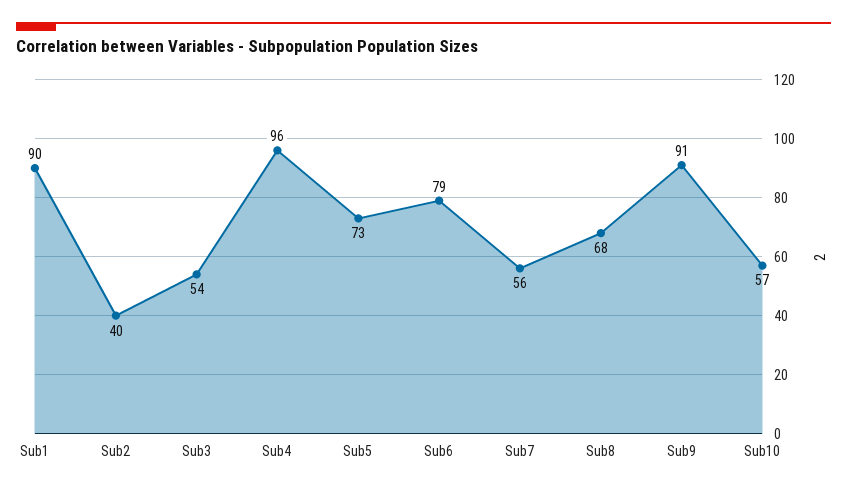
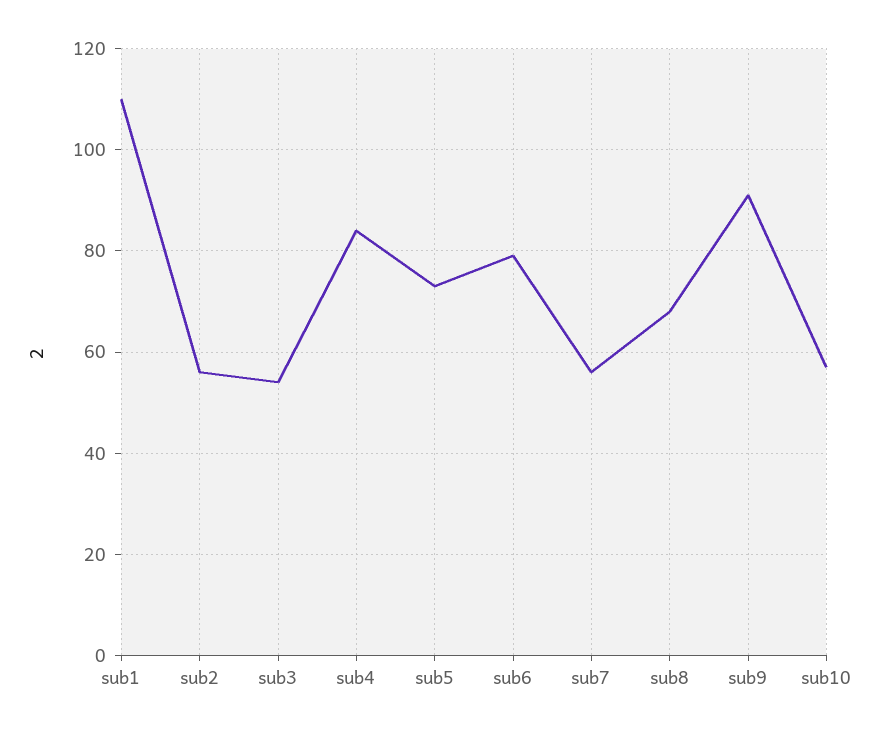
  {
-   "Sub1": 90,
+   "Sub1": 110,
-   "Sub2": 40,
+   "Sub2": 55,
    "Sub3": 54,
-   "Sub4": 96,
+   "Sub4": 85,
    "Sub5": 73,
    "Sub6": 79,
    "Sub7": 56,
    "Sub8": 68,
    "Sub9": 91,
    "Sub10": 57
  }

